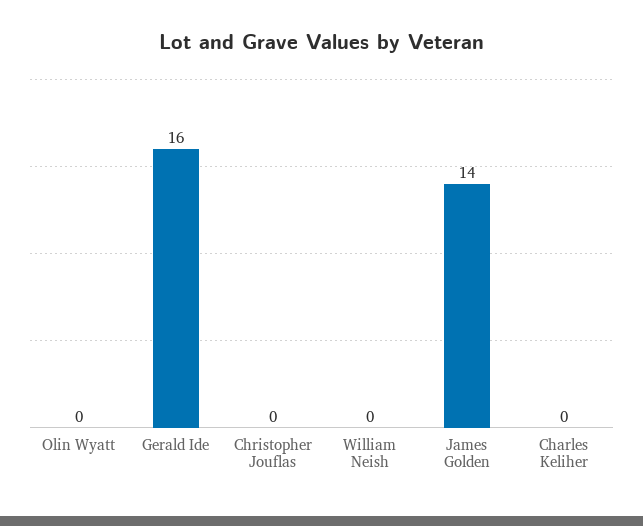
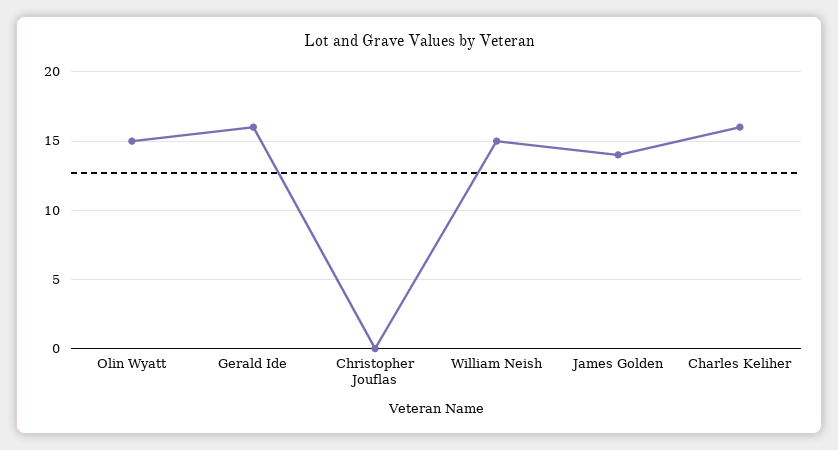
  {
-   "Olin Wyatt": 0,
+   "Olin Wyatt": 15,
    "Gerald Ide": 16,
    "Christopher Jouflas": 0,
-   "William Neish": 0,
+   "William Neish": 15,
    "James Golden": 14,
-   "Charles Keliher": 0
+   "Charles Keliher": 16
  }

